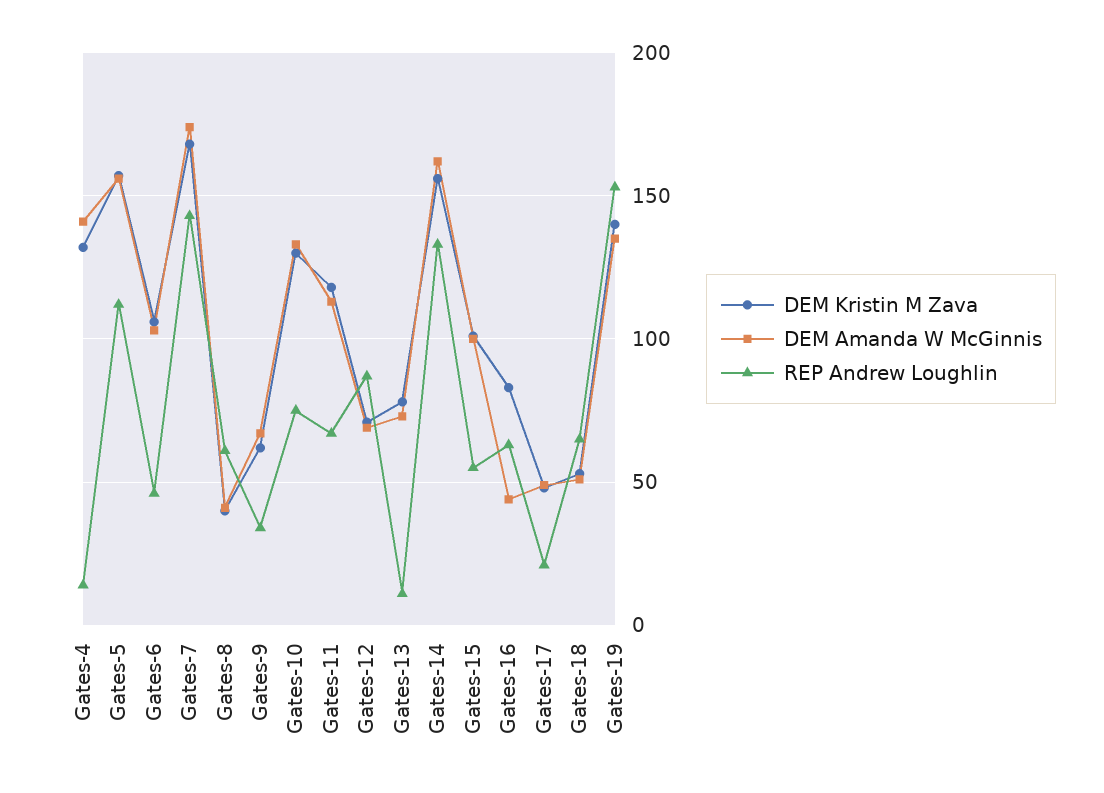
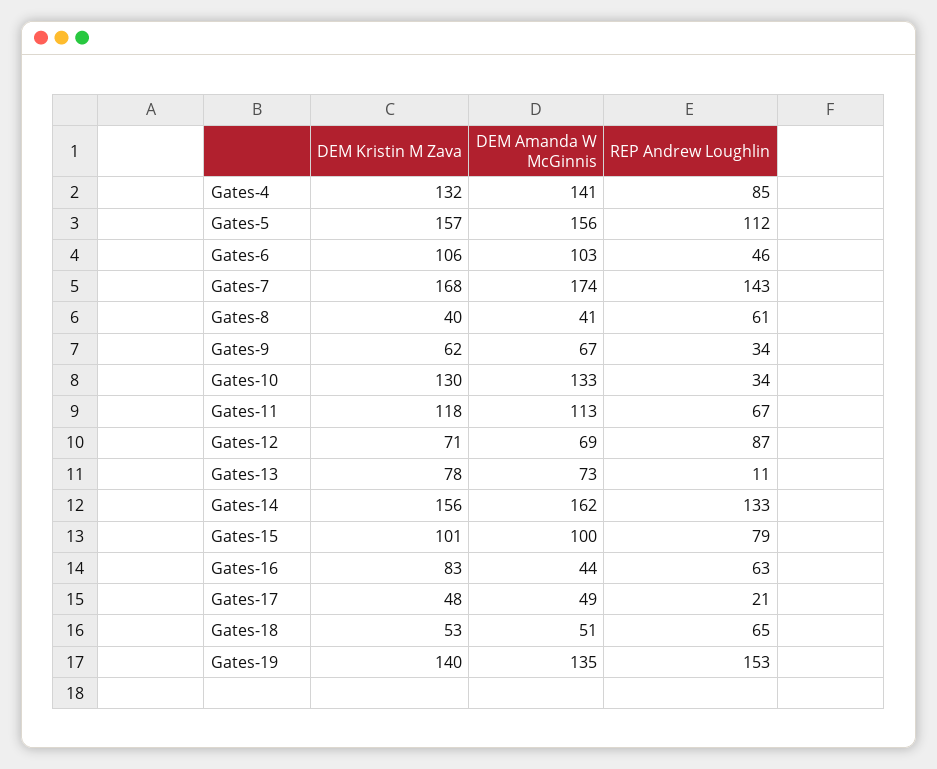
  {
    "DEM Kristin M Zava": {
      "Gates-4": 132,
      "Gates-5": 157,
      "Gates-6": 106,
      "Gates-7": 168,
      "Gates-8": 40,
      "Gates-9": 62,
      "Gates-10": 130,
      "Gates-11": 118,
      "Gates-12": 71,
      "Gates-13": 78,
      "Gates-14": 156,
      "Gates-15": 101,
      "Gates-16": 83,
      "Gates-17": 48,
      "Gates-18": 53,
      "Gates-19": 140
    },
    "DEM Amanda W McGinnis": {
      "Gates-4": 141,
      "Gates-5": 156,
      "Gates-6": 103,
      "Gates-7": 174,
      "Gates-8": 41,
      "Gates-9": 67,
      "Gates-10": 133,
      "Gates-11": 113,
      "Gates-12": 69,
      "Gates-13": 73,
      "Gates-14": 162,
      "Gates-15": 100,
      "Gates-16": 44,
      "Gates-17": 49,
      "Gates-18": 51,
      "Gates-19": 135
    },
    "REP Andrew Loughlin": {
-     "Gates-4": 15,
+     "Gates-4": 85,
      "Gates-5": 112,
      "Gates-6": 46,
      "Gates-7": 143,
      "Gates-8": 61,
      "Gates-9": 34,
-     "Gates-10": 75,
+     "Gates-10": 34,
      "Gates-11": 67,
      "Gates-12": 87,
      "Gates-13": 11,
      "Gates-14": 133,
-     "Gates-15": 55,
+     "Gates-15": 79,
      "Gates-16": 63,
      "Gates-17": 21,
      "Gates-18": 65,
      "Gates-19": 153
    }
  }

